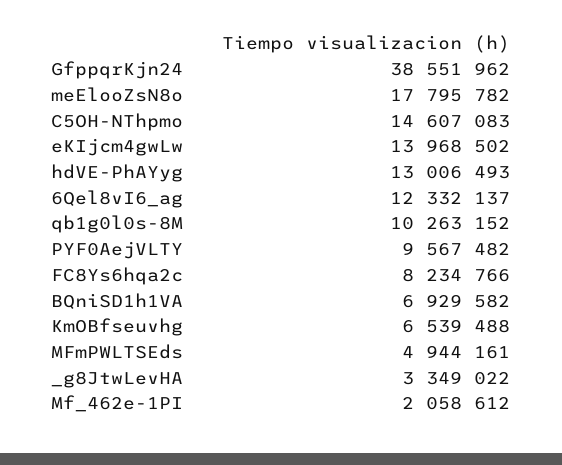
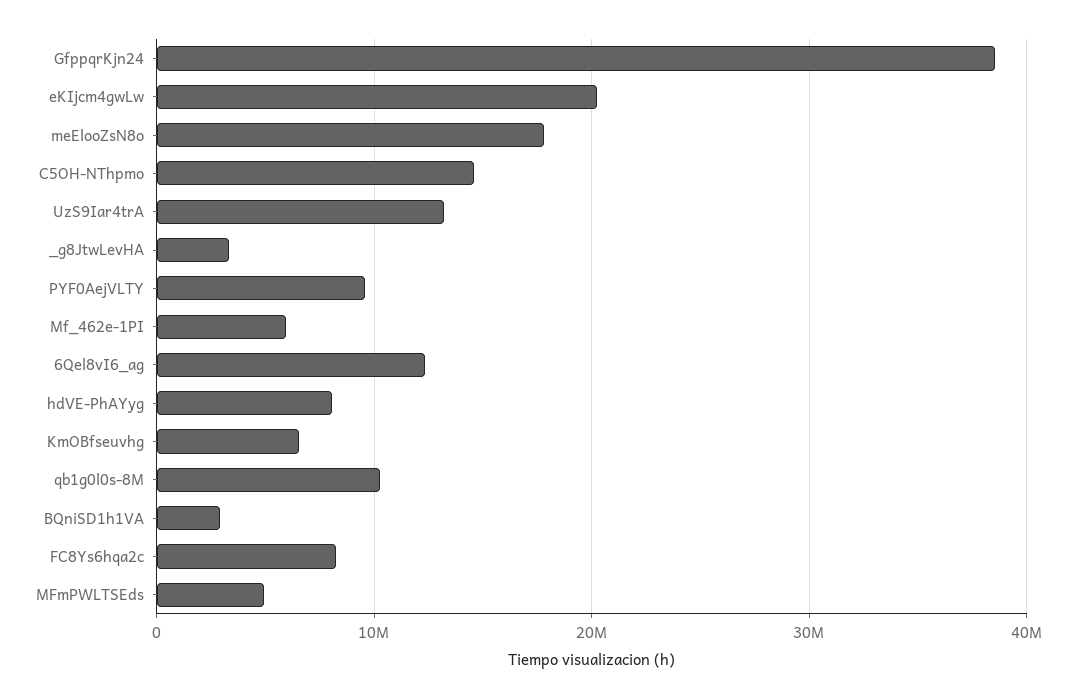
  {
    "GfppqrKjn24": 38551962,
    "meElooZsN8o": 17795782,
    "C5OH-NThpmo": 14607083,
-   "eKIjcm4gwLw": 13968502,
+   "eKIjcm4gwLw": 20000000,
-   "hdVE-PhAYyg": 13006493,
+   "hdVE-PhAYyg": 8000000,
    "6Qel8vI6_ag": 12332137,
    "qb1g0l0s-8M": 10263152,
    "PYF0AejVLTY": 9567482,
    "FC8Ys6hqa2c": 8234766,
-   "BQniSD1h1VA": 6929582,
+   "BQniSD1h1VA": 3000000,
    "KmOBfseuvhg": 6539488,
    "MFmPWLTSEds": 4944161,
    "_g8JtwLevHA": 3349022,
-   "Mf_462e-1PI": 2058612
+   "Mf_462e-1PI": 6000000,
+   "UzS9Iar4trA": 13000000
  }

